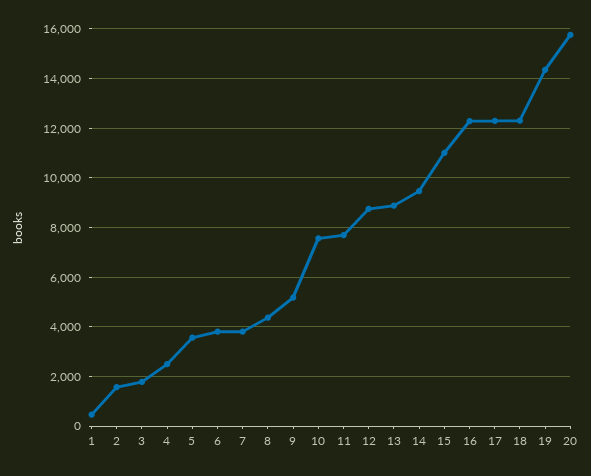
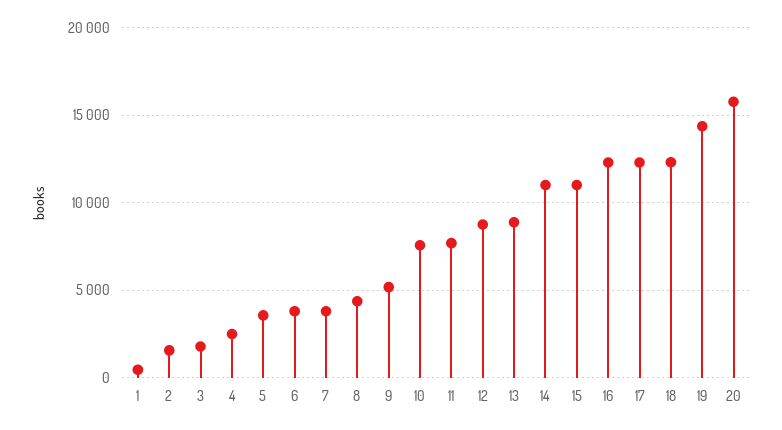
  {
    "1": 500,
    "2": 1500,
    "3": 1750,
    "4": 2500,
    "5": 3500,
    "6": 3750,
    "7": 3750,
    "8": 4250,
    "9": 5250,
    "10": 7500,
    "11": 7750,
    "12": 8750,
    "13": 9000,
-   "14": 9500,
+   "14": 11000,
    "15": 11000,
    "16": 12250,
    "17": 12250,
    "18": 12250,
    "19": 14250,
    "20": 15750
  }

